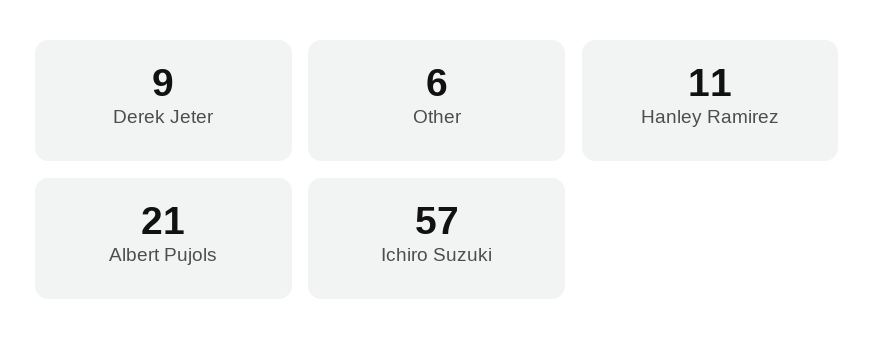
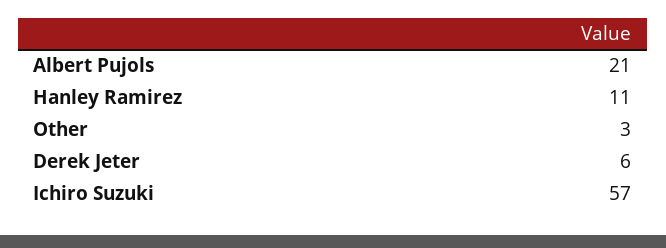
  {
-   "Derek Jeter": 9,
+   "Derek Jeter": 6,
-   "Other": 6,
+   "Other": 3,
    "Hanley Ramirez": 11,
    "Albert Pujols": 21,
    "Ichiro Suzuki": 57
  }

